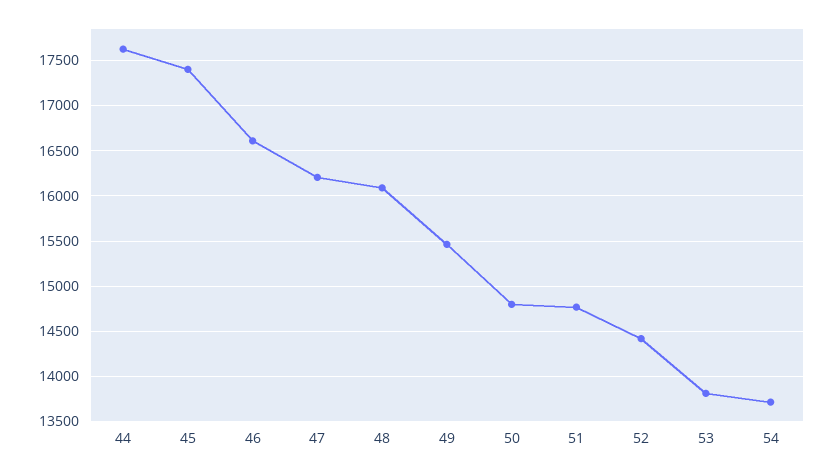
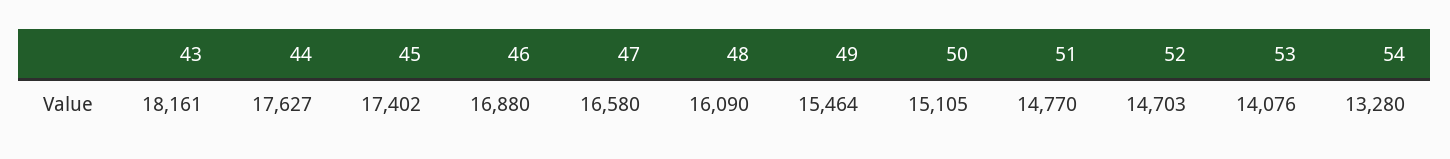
  {
    "44": 17627,
    "45": 17402,
-   "46": 16600,
+   "46": 16880,
-   "47": 16200,
+   "47": 16580,
    "48": 16090,
    "49": 15464,
-   "50": 14800,
+   "50": 15105,
    "51": 14770,
-   "52": 14400,
+   "52": 14703,
-   "53": 13800,
+   "53": 14076,
-   "54": 13700
+   "54": 13280,
+   "43": 18161
  }

